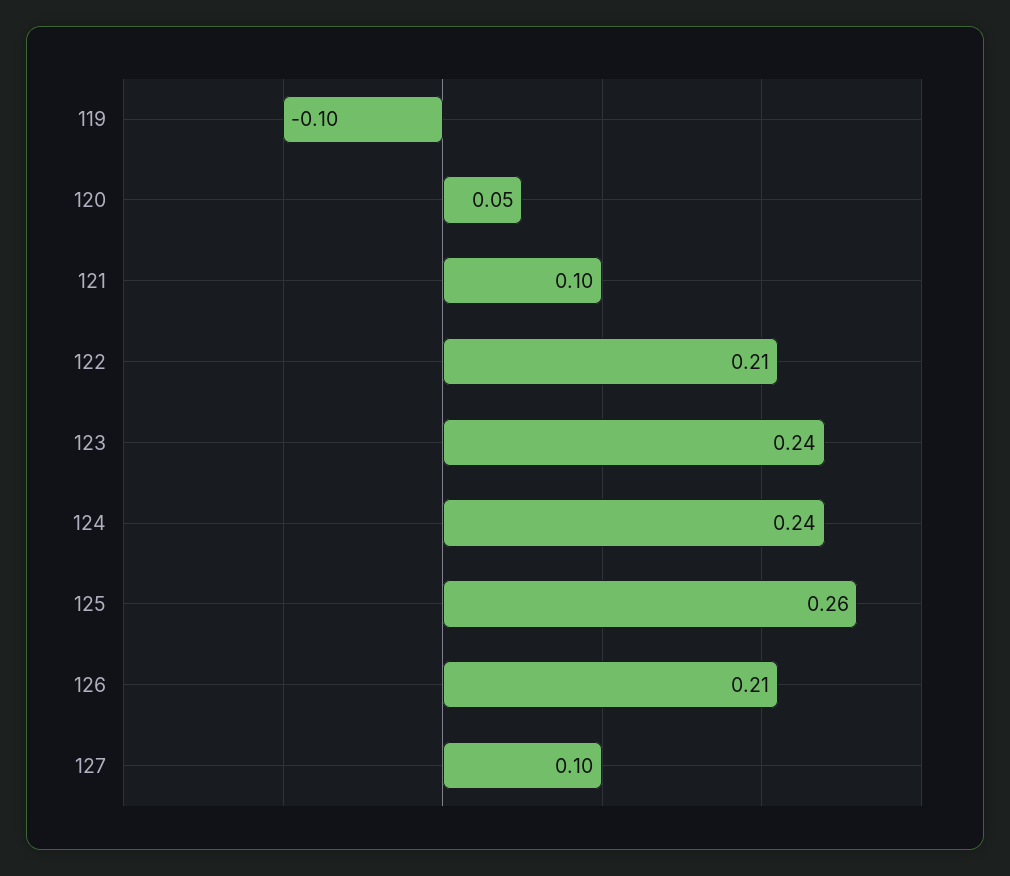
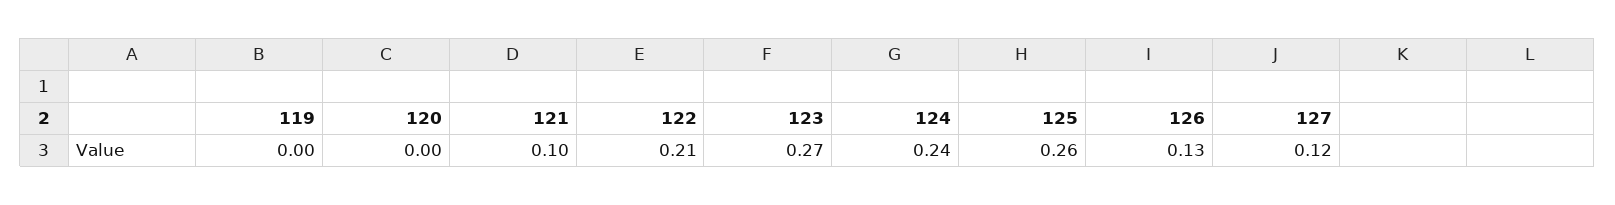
  {
-   "119": -0.1,
+   "119": 0,
-   "120": 0.05,
+   "120": 0,
    "121": 0.1,
    "122": 0.21,
-   "123": 0.24,
+   "123": 0.27,
    "124": 0.24,
    "125": 0.26,
-   "126": 0.21,
+   "126": 0.13,
-   "127": 0.1
+   "127": 0.12
  }

